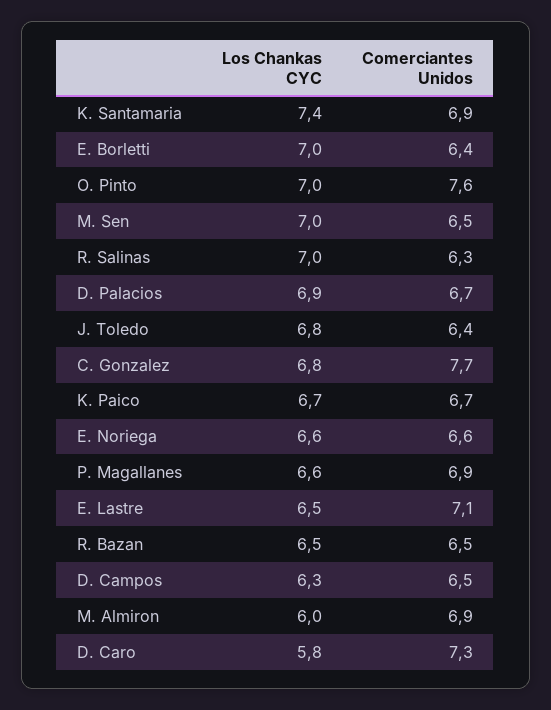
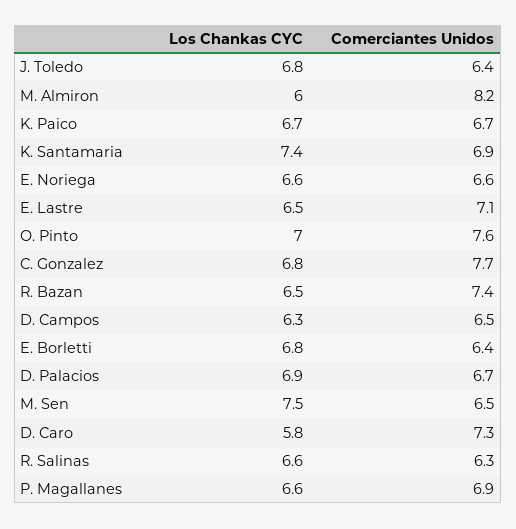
  {
    "Los Chankas CYC": {
      "K. Santamaria": 7.4,
-     "E. Borletti": 7,
+     "E. Borletti": 6.8,
      "O. Pinto": 7,
-     "M. Sen": 7,
+     "M. Sen": 7.5,
-     "R. Salinas": 7,
+     "R. Salinas": 6.6,
      "D. Palacios": 6.9,
      "J. Toledo": 6.8,
      "C. Gonzalez": 6.8,
      "K. Paico": 6.7,
      "E. Noriega": 6.6,
      "P. Magallanes": 6.6,
      "E. Lastre": 6.5,
      "R. Bazan": 6.5,
      "D. Campos": 6.3,
      "M. Almiron": 6,
      "D. Caro": 5.8
    },
    "Comerciantes Unidos": {
      "K. Santamaria": 6.9,
      "E. Borletti": 6.4,
      "O. Pinto": 7.6,
      "M. Sen": 6.5,
      "R. Salinas": 6.3,
      "D. Palacios": 6.7,
      "J. Toledo": 6.4,
      "C. Gonzalez": 7.7,
      "K. Paico": 6.7,
      "E. Noriega": 6.6,
      "P. Magallanes": 6.9,
      "E. Lastre": 7.1,
-     "R. Bazan": 6.5,
+     "R. Bazan": 7.4,
      "D. Campos": 6.5,
-     "M. Almiron": 6.9,
+     "M. Almiron": 8.2,
      "D. Caro": 7.3
    }
  }

